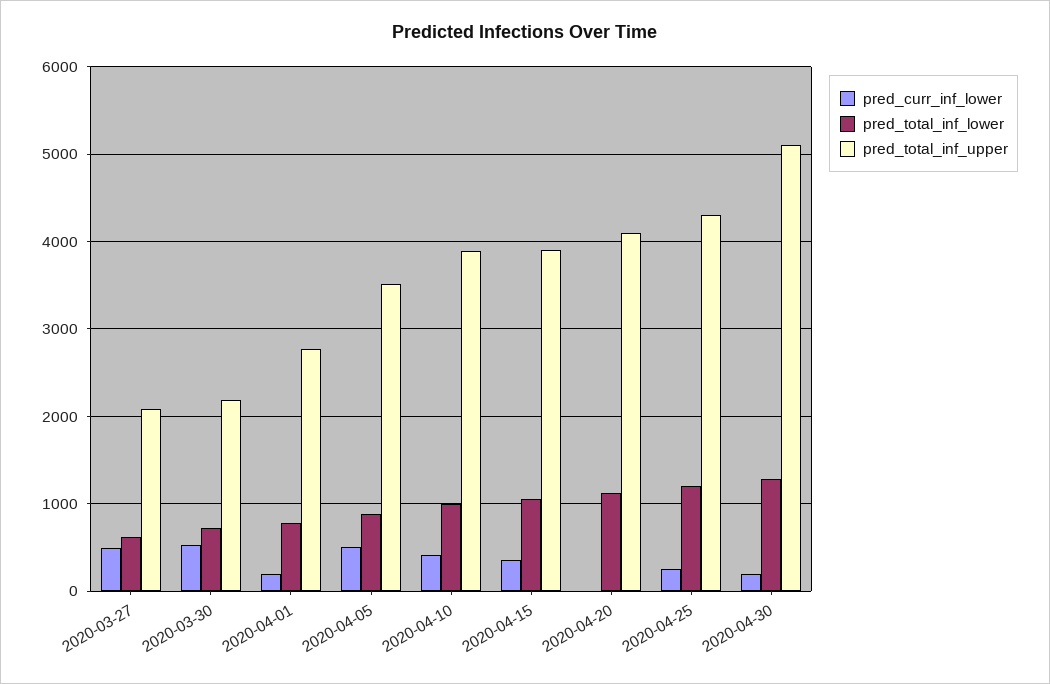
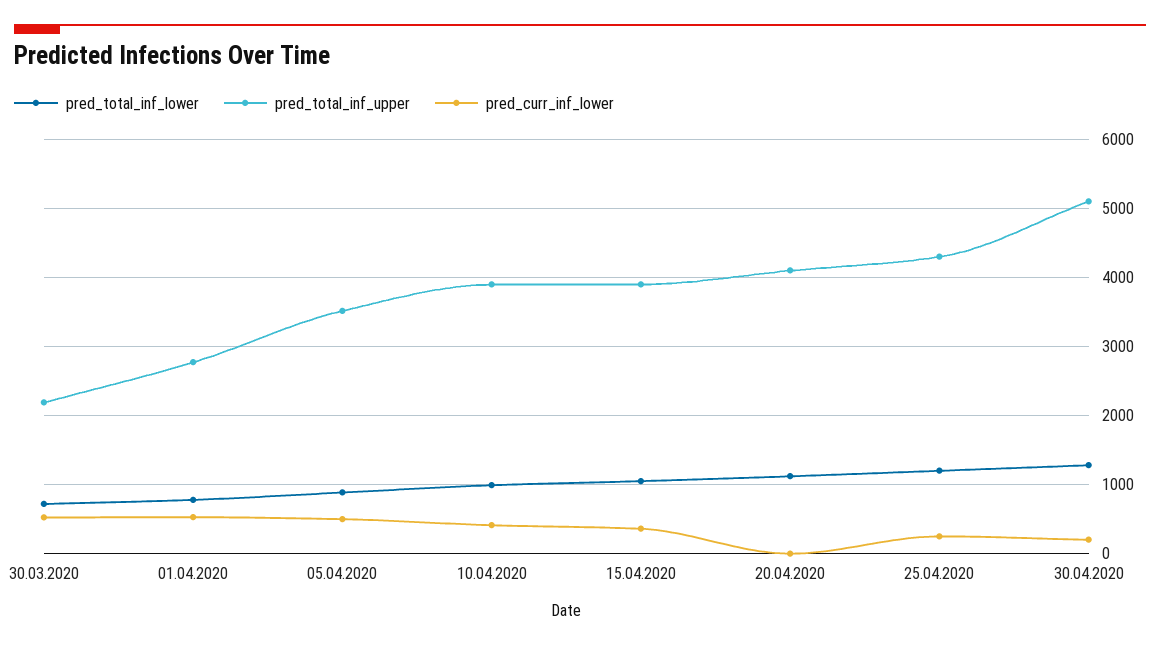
  {
    "pred_curr_inf_lower": {
-     "2020-03-27": 500,
      "2020-03-30": 500,
-     "2020-04-01": 200,
+     "2020-04-01": 500,
      "2020-04-05": 500,
      "2020-04-10": 400,
      "2020-04-15": 400,
      "2020-04-20": 0,
      "2020-04-25": 300,
      "2020-04-30": 200
    },
    "pred_total_inf_lower": {
-     "2020-03-27": 600,
      "2020-03-30": 700,
      "2020-04-01": 800,
      "2020-04-05": 900,
      "2020-04-10": 1000,
      "2020-04-15": 1100,
      "2020-04-20": 1100,
      "2020-04-25": 1200,
      "2020-04-30": 1300
    },
    "pred_total_inf_upper": {
-     "2020-03-27": 2100,
      "2020-03-30": 2200,
      "2020-04-01": 2800,
      "2020-04-05": 3500,
      "2020-04-10": 3900,
      "2020-04-15": 3900,
      "2020-04-20": 4100,
      "2020-04-25": 4300,
      "2020-04-30": 5100
    }
  }

